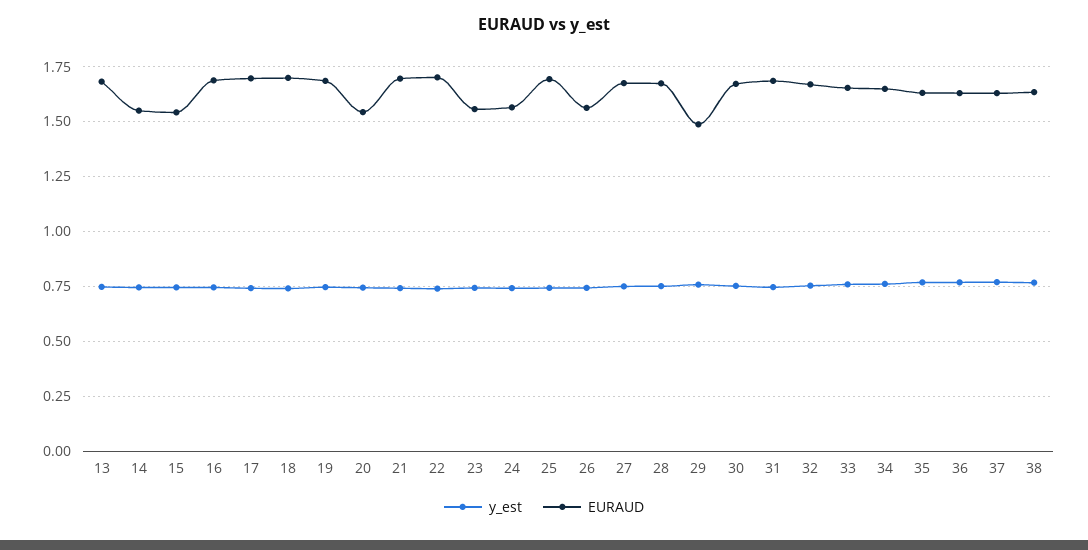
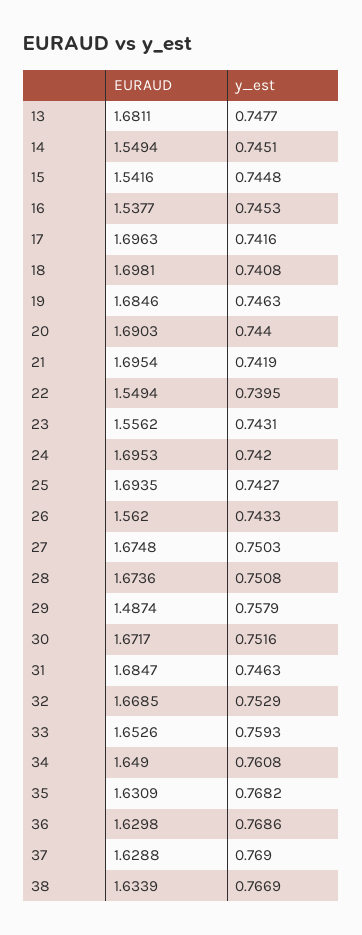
  {
    "y_est": {
      "13": 0.7477,
      "14": 0.7451,
      "15": 0.7448,
      "16": 0.7453,
      "17": 0.7416,
      "18": 0.7408,
      "19": 0.7463,
      "20": 0.744,
      "21": 0.7419,
      "22": 0.7395,
      "23": 0.7431,
      "24": 0.742,
      "25": 0.7427,
      "26": 0.7433,
      "27": 0.7503,
      "28": 0.7508,
      "29": 0.7579,
      "30": 0.7516,
      "31": 0.7463,
      "32": 0.7529,
      "33": 0.7593,
      "34": 0.7608,
      "35": 0.7682,
      "36": 0.7686,
      "37": 0.769,
      "38": 0.7669
    },
    "EURAUD": {
      "13": 1.6811,
      "14": 1.5494,
      "15": 1.5416,
-     "16": 1.7,
+     "16": 1.5377,
      "17": 1.6963,
      "18": 1.6981,
      "19": 1.6846,
-     "20": 1.55,
+     "20": 1.6903,
      "21": 1.6954,
-     "22": 1.7,
+     "22": 1.5494,
      "23": 1.5562,
-     "24": 1.55,
+     "24": 1.6953,
      "25": 1.6935,
      "26": 1.562,
      "27": 1.6748,
      "28": 1.6736,
      "29": 1.4874,
      "30": 1.6717,
      "31": 1.6847,
      "32": 1.6685,
      "33": 1.6526,
      "34": 1.649,
      "35": 1.6309,
      "36": 1.6298,
      "37": 1.6288,
      "38": 1.6339
    }
  }

